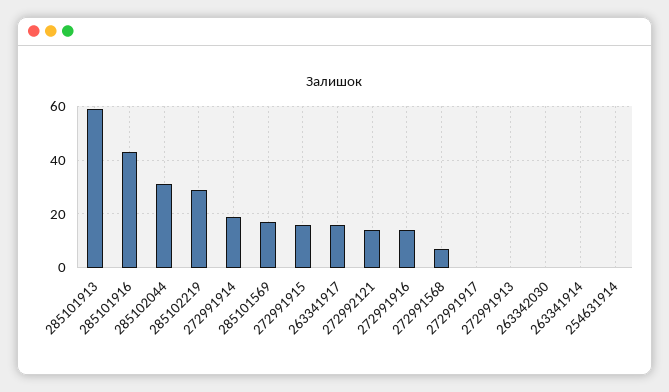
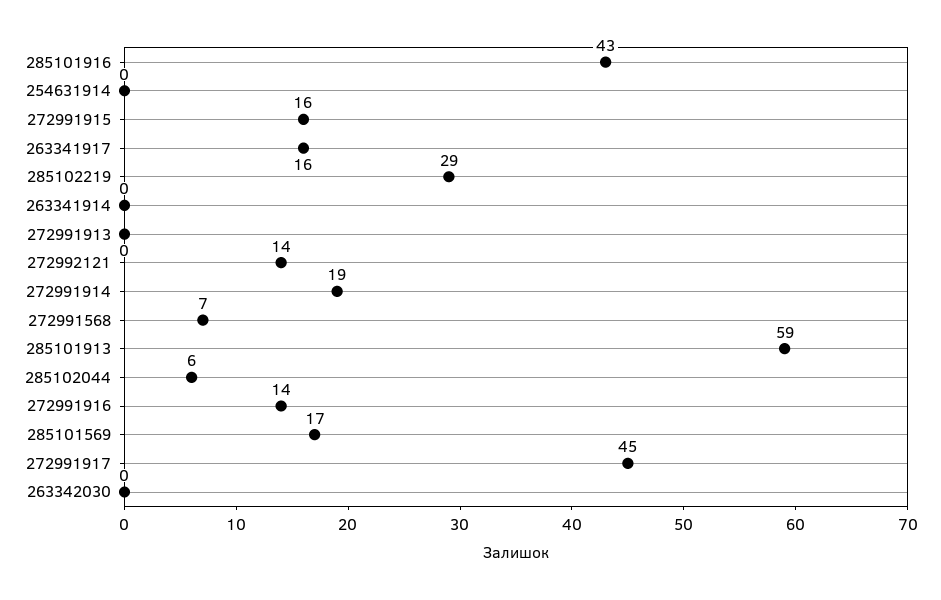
  {
    "285101913": 59,
    "285101916": 43,
-   "285102044": 30,
+   "285102044": 6,
    "285102219": 29,
    "272991914": 19,
    "285101569": 17,
    "272991915": 16,
    "263341917": 16,
    "272992121": 14,
    "272991916": 14,
    "272991568": 7,
-   "272991917": 0,
+   "272991917": 45,
    "272991913": 0,
    "263342030": 0,
    "263341914": 0,
    "254631914": 0
  }

